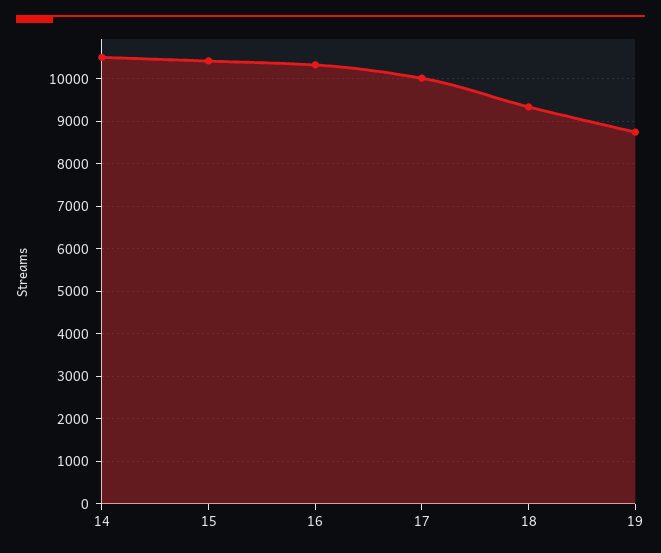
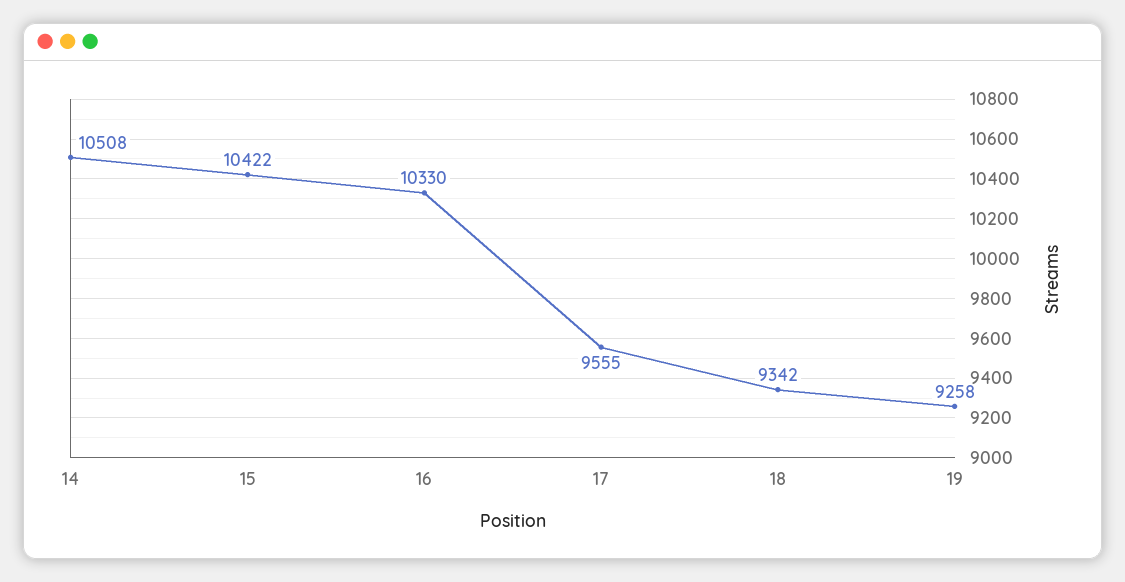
  {
    "14": 10508,
    "15": 10422,
    "16": 10330,
-   "17": 10000,
+   "17": 9555,
    "18": 9342,
-   "19": 8800
+   "19": 9258
  }

